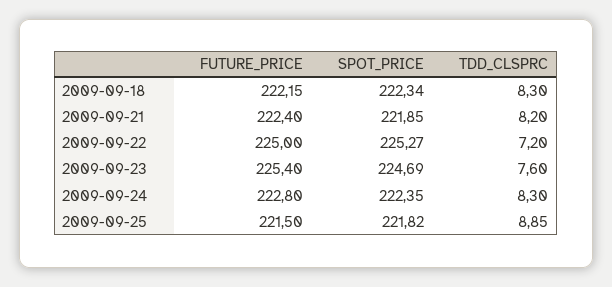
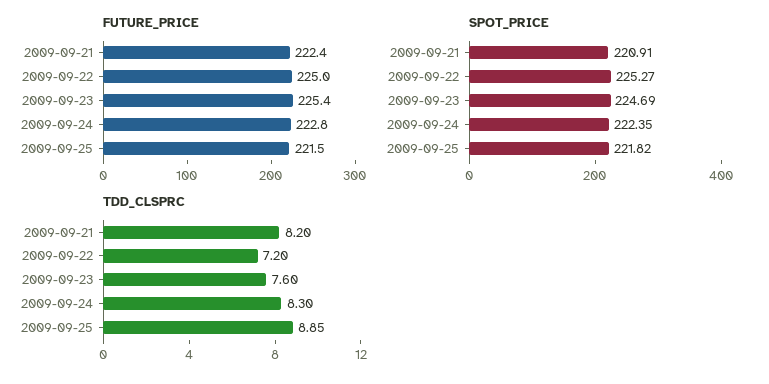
  {
    "FUTURE_PRICE": {
-     "2009-09-18": 222.15,
      "2009-09-21": 222.4,
      "2009-09-22": 225,
      "2009-09-23": 225.4,
      "2009-09-24": 222.8,
      "2009-09-25": 221.5
    },
    "SPOT_PRICE": {
-     "2009-09-18": 222.34,
-     "2009-09-21": 221.85,
+     "2009-09-21": 220.91,
      "2009-09-22": 225.27,
      "2009-09-23": 224.69,
      "2009-09-24": 222.35,
      "2009-09-25": 221.82
    },
    "TDD_CLSPRC": {
-     "2009-09-18": 8.3,
      "2009-09-21": 8.2,
      "2009-09-22": 7.2,
      "2009-09-23": 7.6,
      "2009-09-24": 8.3,
      "2009-09-25": 8.85
    }
  }

